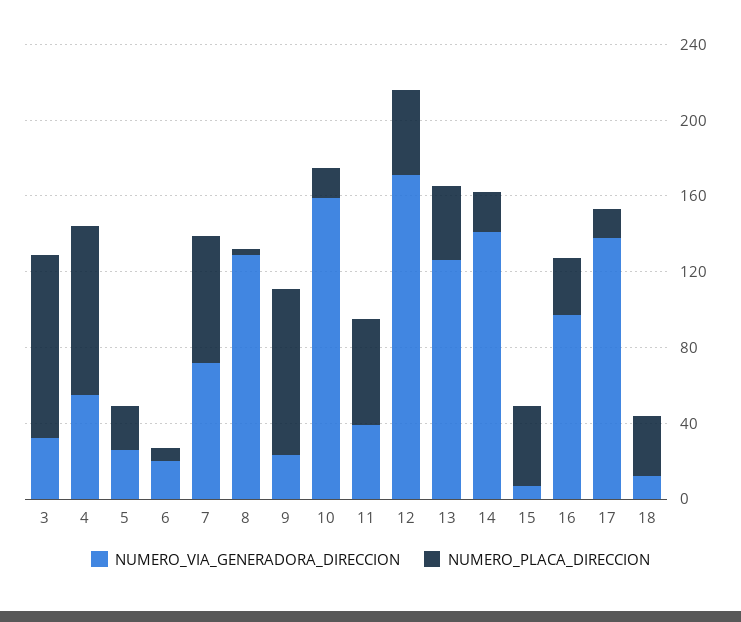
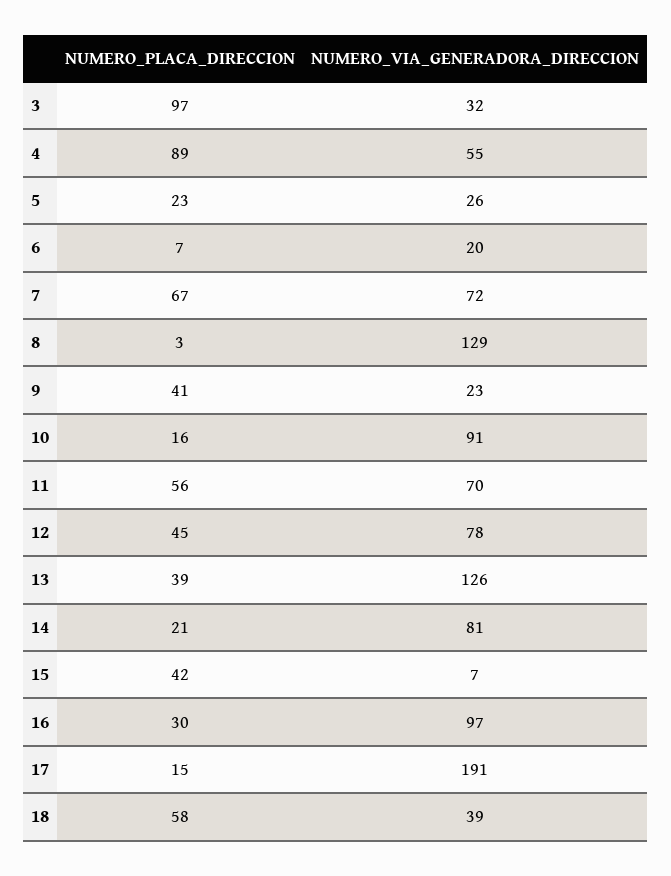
  {
    "NUMERO_VIA_GENERADORA_DIRECCION": {
      "3": 32,
      "4": 55,
      "5": 26,
      "6": 20,
      "7": 72,
      "8": 129,
      "9": 23,
-     "10": 160,
+     "10": 91,
-     "11": 40,
+     "11": 70,
-     "12": 170,
+     "12": 78,
      "13": 126,
-     "14": 140,
+     "14": 81,
      "15": 7,
      "16": 97,
-     "17": 140,
+     "17": 191,
-     "18": 10
+     "18": 39
    },
    "NUMERO_PLACA_DIRECCION": {
      "3": 97,
      "4": 89,
      "5": 23,
      "6": 7,
      "7": 67,
      "8": 3,
-     "9": 90,
+     "9": 41,
      "10": 16,
      "11": 56,
      "12": 45,
      "13": 39,
      "14": 21,
      "15": 42,
      "16": 30,
      "17": 15,
-     "18": 30
+     "18": 58
    }
  }

